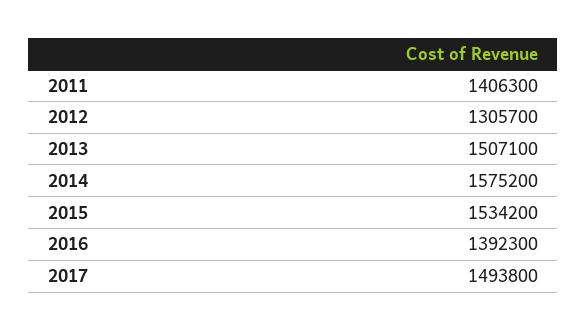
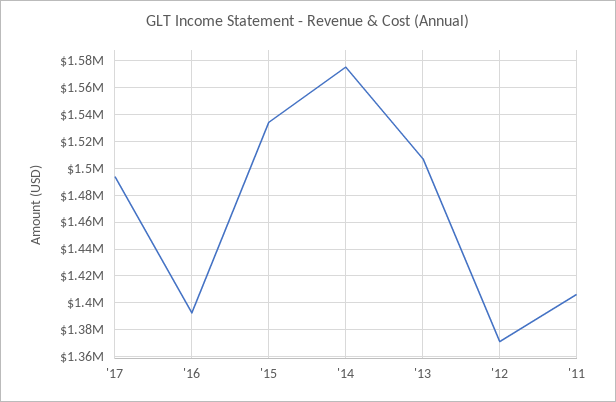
  {
    "2011": 1406300,
-   "2012": 1305700,
+   "2012": 1370000,
    "2013": 1507100,
    "2014": 1575200,
    "2015": 1534200,
    "2016": 1392300,
    "2017": 1493800
  }

